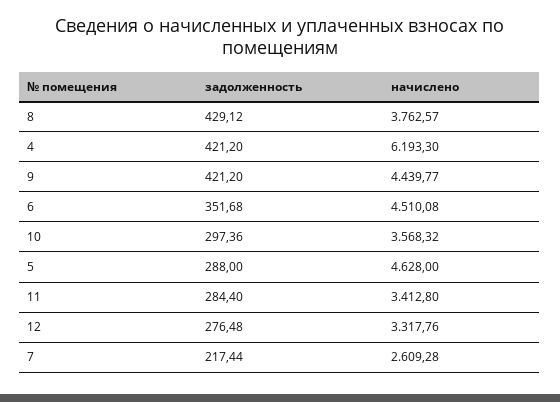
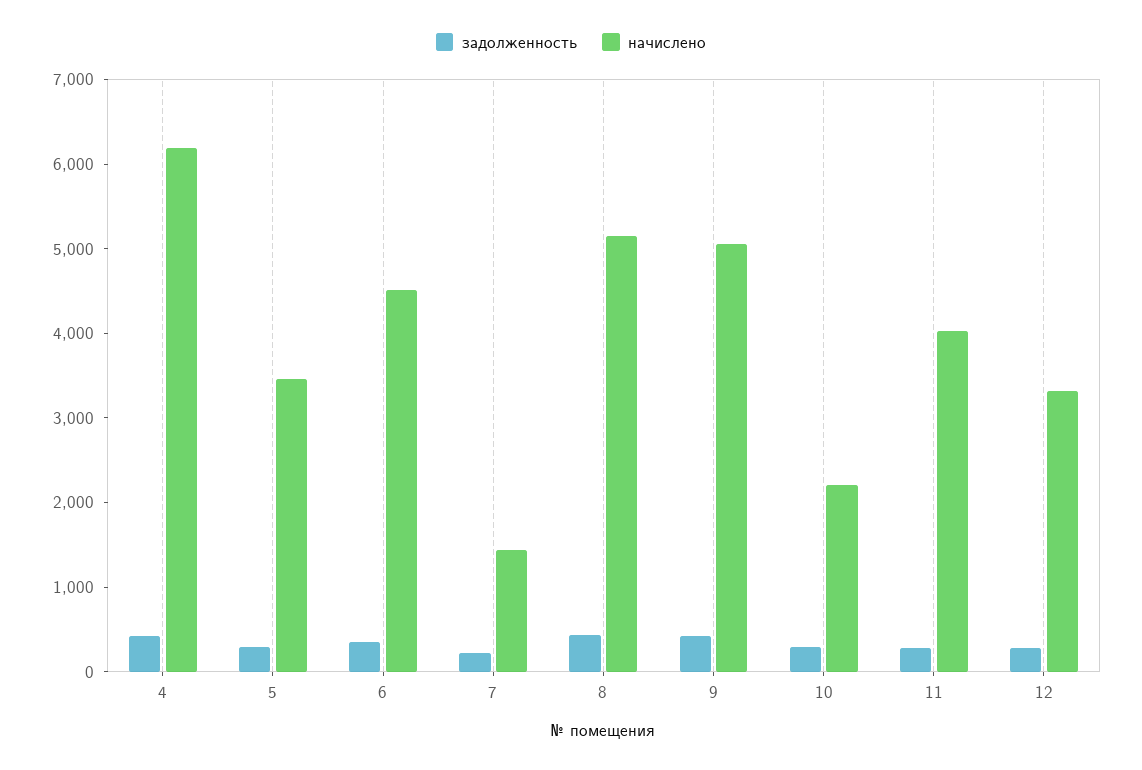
  {
    "задолженность": {
      "8": 429.12,
      "4": 421.2,
      "9": 421.2,
      "6": 351.68,
      "10": 297.36,
      "5": 288,
      "11": 284.4,
      "12": 276.48,
      "7": 217.44
    },
    "начислено": {
-     "8": 3762.57,
+     "8": 5200,
      "4": 6193.3,
-     "9": 4439.77,
+     "9": 5000,
      "6": 4510.08,
-     "10": 3568.32,
+     "10": 2200,
-     "5": 4628,
+     "5": 3400,
-     "11": 3412.8,
+     "11": 4000,
      "12": 3317.76,
-     "7": 2609.28
+     "7": 1400
    }
  }

